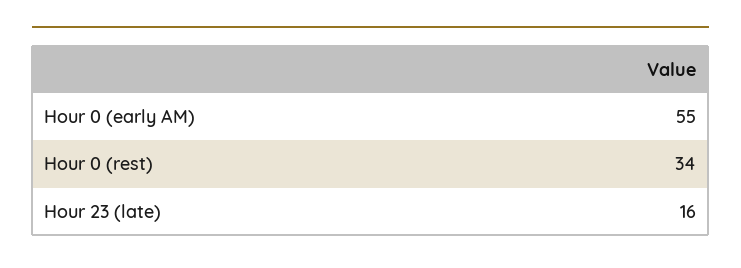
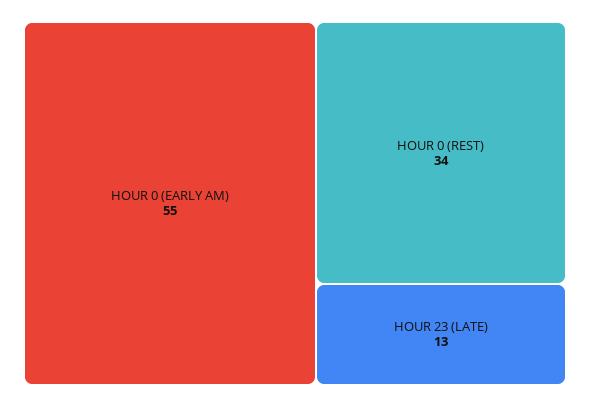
  {
    "Hour 0 (early AM)": 55,
    "Hour 0 (rest)": 34,
-   "Hour 23 (late)": 16
+   "Hour 23 (late)": 13
  }

